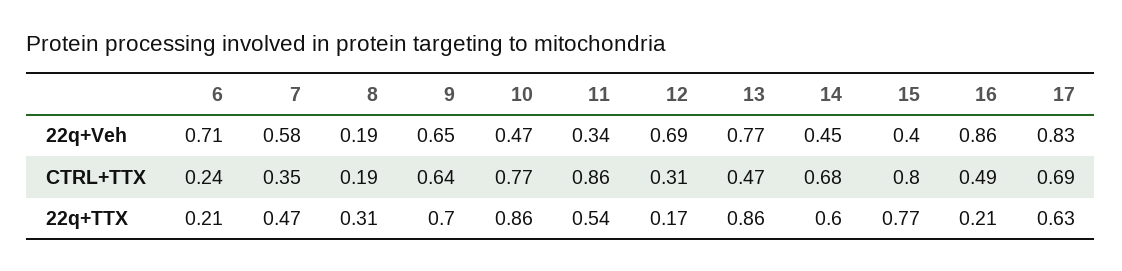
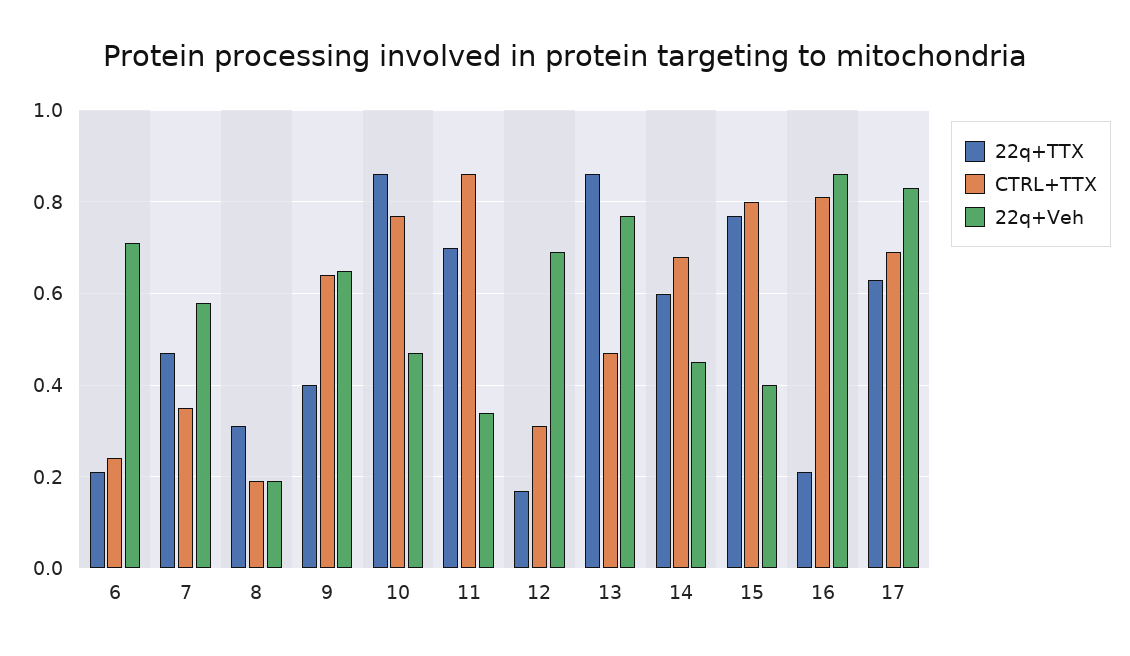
  {
    "22q+Veh": {
      "6": 0.71,
      "7": 0.58,
      "8": 0.19,
      "9": 0.65,
      "10": 0.47,
      "11": 0.34,
      "12": 0.69,
      "13": 0.77,
      "14": 0.45,
      "15": 0.4,
      "16": 0.86,
      "17": 0.83
    },
    "CTRL+TTX": {
      "6": 0.24,
      "7": 0.35,
      "8": 0.19,
      "9": 0.64,
      "10": 0.77,
      "11": 0.86,
      "12": 0.31,
      "13": 0.47,
      "14": 0.68,
      "15": 0.8,
-     "16": 0.49,
+     "16": 0.8,
      "17": 0.69
    },
    "22q+TTX": {
      "6": 0.21,
      "7": 0.47,
      "8": 0.31,
-     "9": 0.7,
+     "9": 0.4,
      "10": 0.86,
-     "11": 0.54,
+     "11": 0.7,
      "12": 0.17,
      "13": 0.86,
      "14": 0.6,
      "15": 0.77,
      "16": 0.21,
      "17": 0.63
    }
  }

